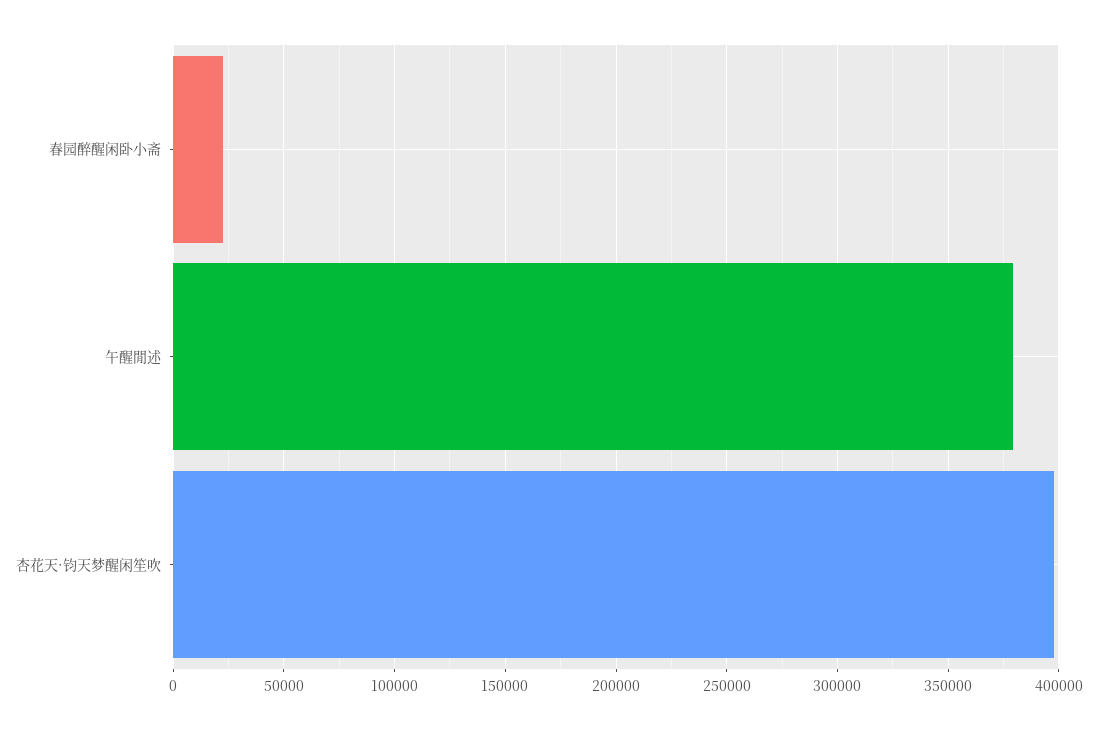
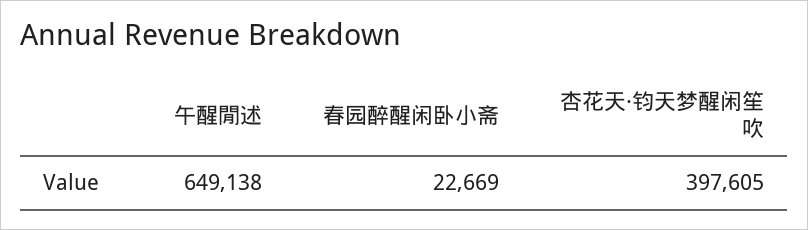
  {
    "春园醉醒闲卧小斋": 22669,
-   "午醒閒述": 380000,
+   "午醒閒述": 649138,
    "杏花天·钧天梦醒闲笙吹": 397605
  }

